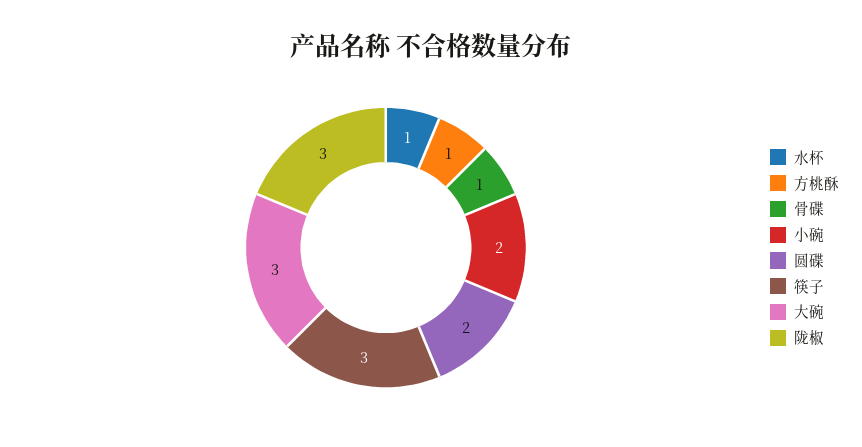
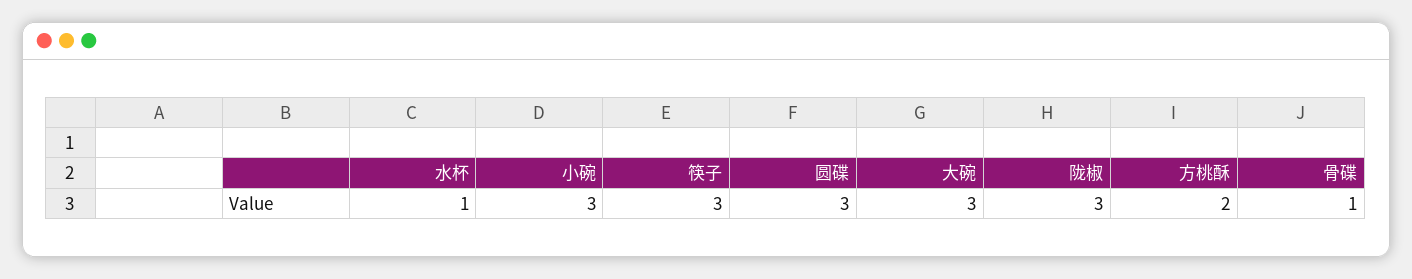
  {
    "水杯": 1,
-   "方桃酥": 1,
+   "方桃酥": 2,
    "骨碟": 1,
-   "小碗": 2,
+   "小碗": 3,
-   "圆碟": 2,
+   "圆碟": 3,
    "筷子": 3,
    "大碗": 3,
    "陇椒": 3
  }

